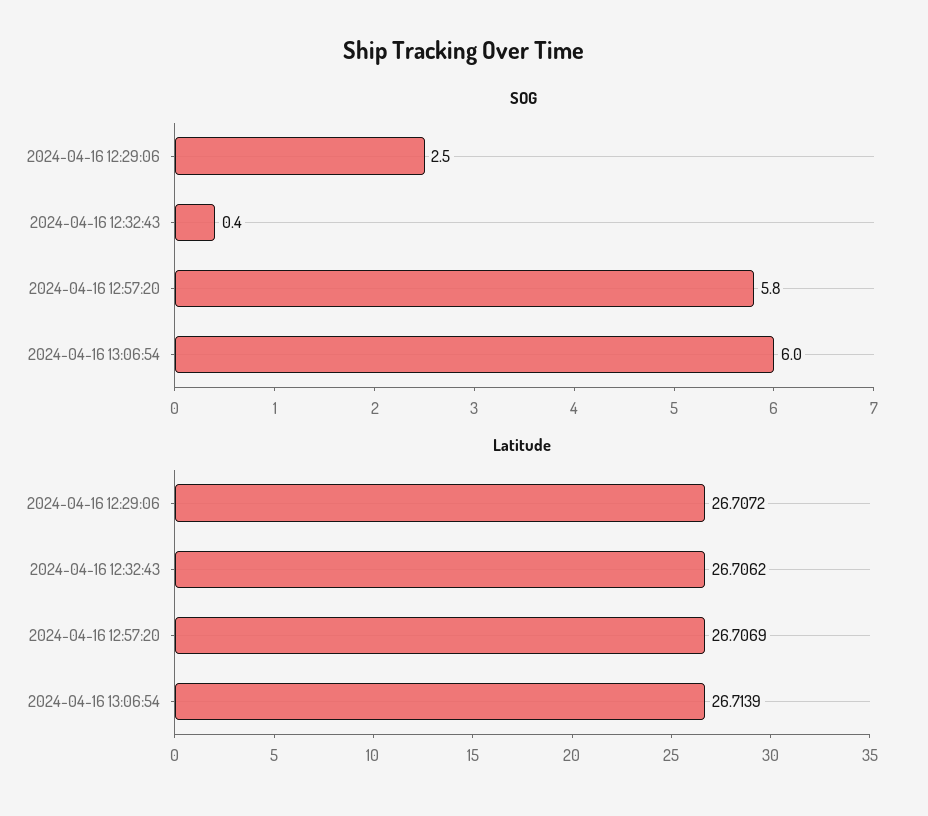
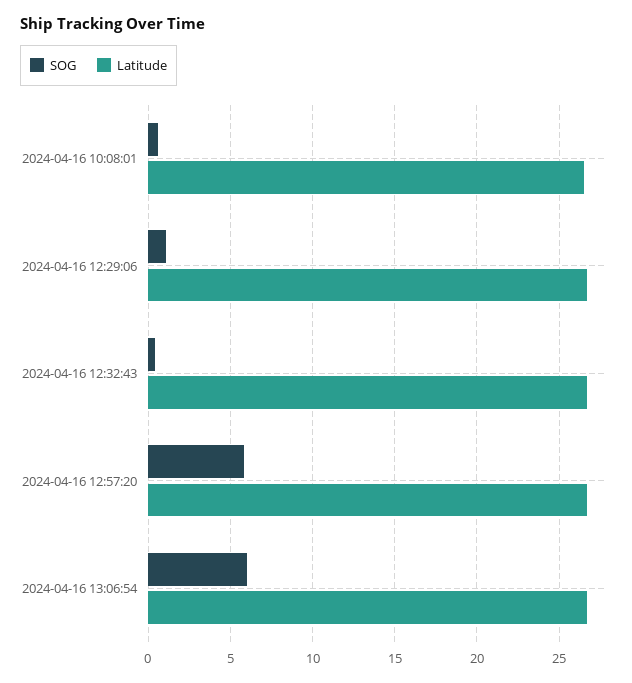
  {
    "SOG": {
-     "2024-04-16 12:29:06": 2.5,
+     "2024-04-16 12:29:06": 1,
      "2024-04-16 12:32:43": 0.4,
      "2024-04-16 12:57:20": 5.8,
-     "2024-04-16 13:06:54": 6
+     "2024-04-16 13:06:54": 6,
+     "2024-04-16 10:08:01": 0.5
    },
    "Latitude": {
      "2024-04-16 12:29:06": 26.7072,
      "2024-04-16 12:32:43": 26.7062,
      "2024-04-16 12:57:20": 26.7069,
-     "2024-04-16 13:06:54": 26.7139
+     "2024-04-16 13:06:54": 26.7139,
+     "2024-04-16 10:08:01": 26.5
    }
  }

